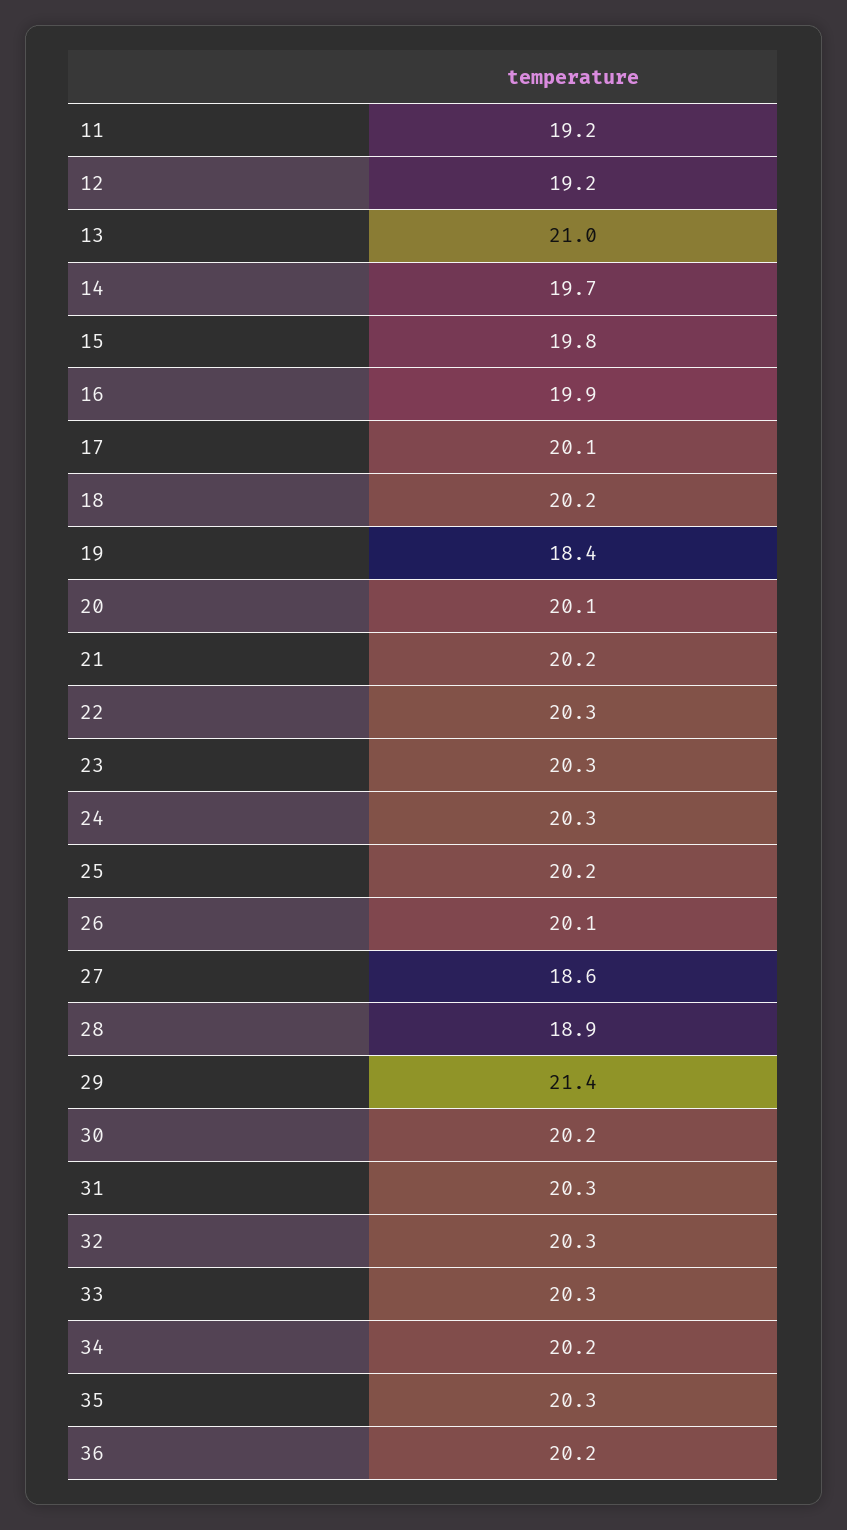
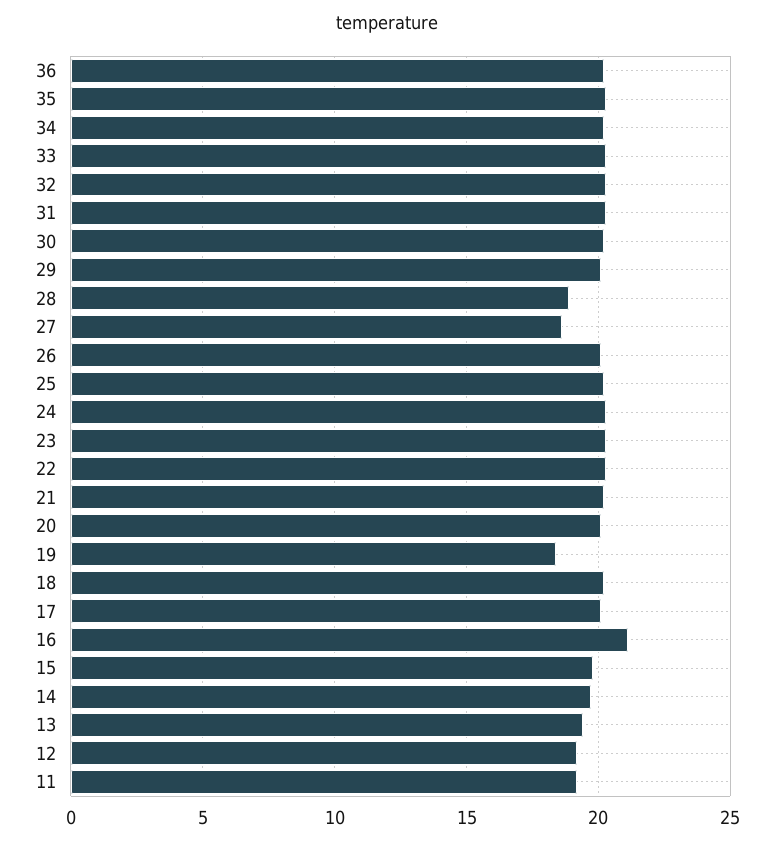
  {
    "11": 19.2,
    "12": 19.2,
-   "13": 21,
+   "13": 19.5,
    "14": 19.7,
    "15": 19.8,
-   "16": 19.9,
+   "16": 21,
    "17": 20.1,
    "18": 20.2,
    "19": 18.4,
    "20": 20.1,
    "21": 20.2,
    "22": 20.3,
    "23": 20.3,
    "24": 20.3,
    "25": 20.2,
    "26": 20.1,
    "27": 18.6,
    "28": 18.9,
-   "29": 21.4,
+   "29": 20,
    "30": 20.2,
    "31": 20.3,
    "32": 20.3,
    "33": 20.3,
    "34": 20.2,
    "35": 20.3,
    "36": 20.2
  }

